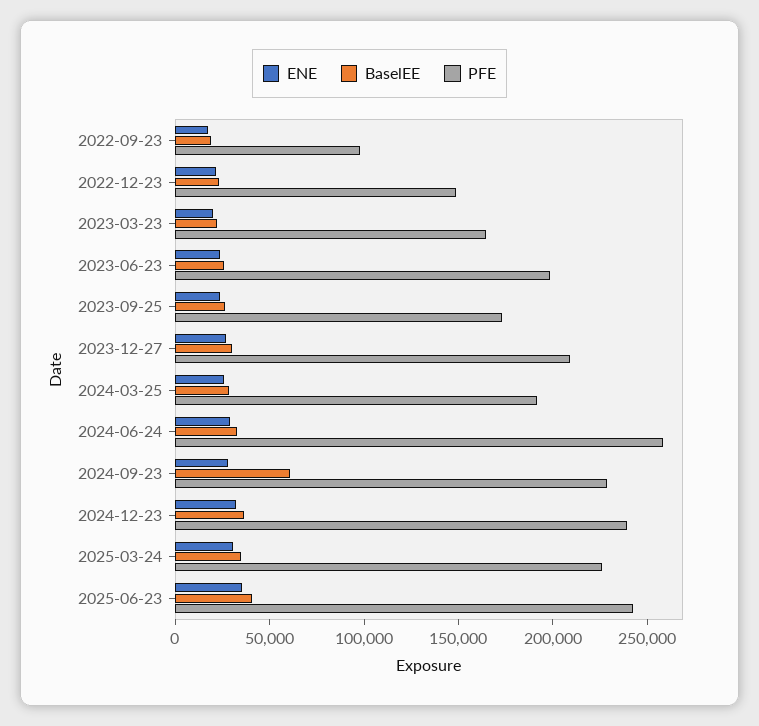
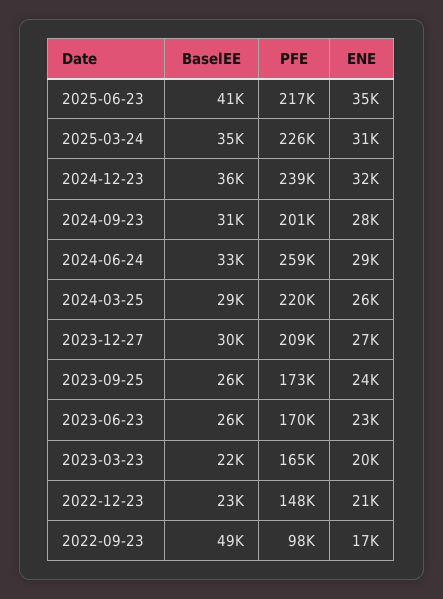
  {
    "ENE": {
      "2022-09-23": 17000,
      "2022-12-23": 21000,
      "2023-03-23": 20000,
      "2023-06-23": 23000,
      "2023-09-25": 24000,
      "2023-12-27": 27000,
      "2024-03-25": 26000,
      "2024-06-24": 29000,
      "2024-09-23": 28000,
      "2024-12-23": 32000,
      "2025-03-24": 31000,
      "2025-06-23": 35000
    },
    "BaselEE": {
-     "2022-09-23": 20000,
+     "2022-09-23": 49000,
      "2022-12-23": 23000,
      "2023-03-23": 22000,
      "2023-06-23": 26000,
      "2023-09-25": 26000,
      "2023-12-27": 30000,
      "2024-03-25": 29000,
      "2024-06-24": 33000,
-     "2024-09-23": 60000,
+     "2024-09-23": 31000,
      "2024-12-23": 36000,
      "2025-03-24": 35000,
      "2025-06-23": 41000
    },
    "PFE": {
      "2022-09-23": 98000,
      "2022-12-23": 148000,
      "2023-03-23": 165000,
-     "2023-06-23": 200000,
+     "2023-06-23": 170000,
      "2023-09-25": 173000,
      "2023-12-27": 209000,
-     "2024-03-25": 190000,
+     "2024-03-25": 220000,
      "2024-06-24": 259000,
-     "2024-09-23": 230000,
+     "2024-09-23": 201000,
      "2024-12-23": 239000,
      "2025-03-24": 226000,
-     "2025-06-23": 240000
+     "2025-06-23": 217000
    }
  }

